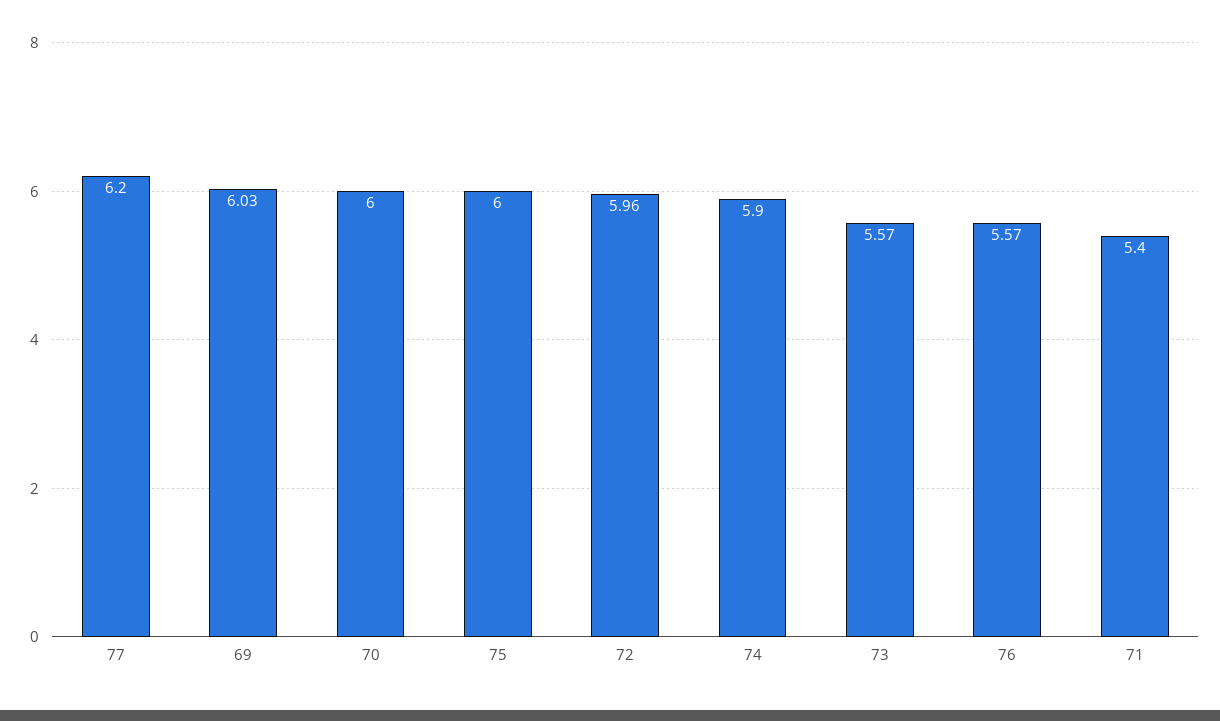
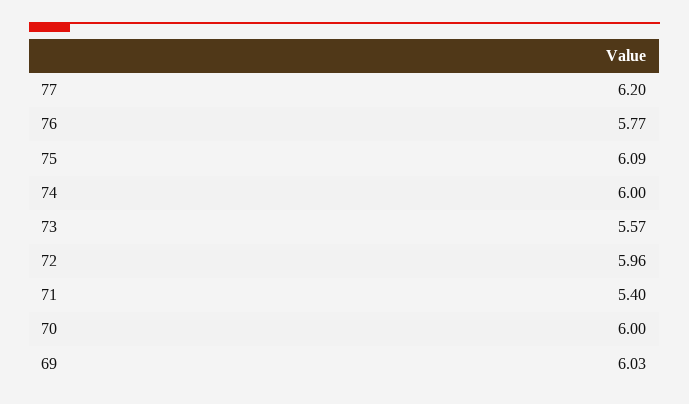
  {
    "77": 6.2,
    "69": 6.03,
    "70": 6,
-   "75": 6,
+   "75": 6.09,
    "72": 5.96,
-   "74": 5.9,
+   "74": 6,
    "73": 5.57,
-   "76": 5.57,
+   "76": 5.77,
    "71": 5.4
  }

